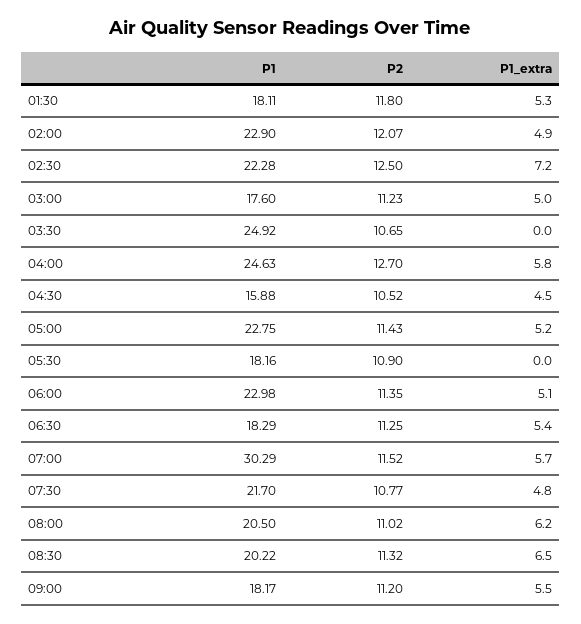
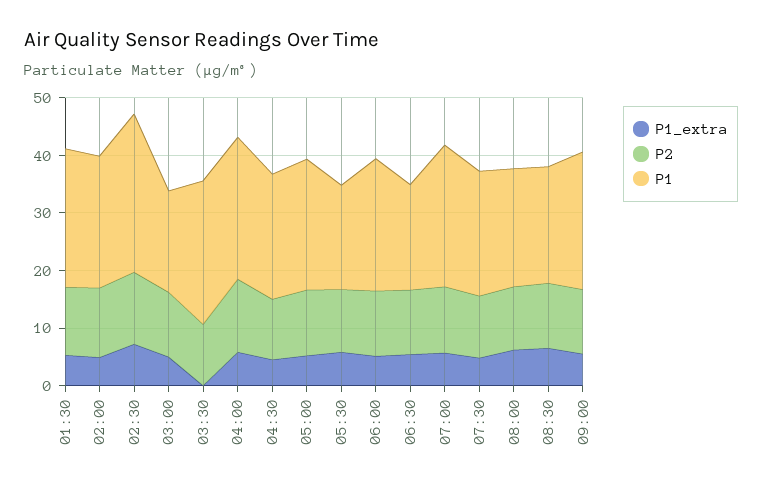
  {
    "P1": {
-     "01:30": 18.11,
+     "01:30": 24,
      "02:00": 22.9,
-     "02:30": 22.28,
+     "02:30": 28,
      "03:00": 17.6,
      "03:30": 24.92,
      "04:00": 24.63,
-     "04:30": 15.88,
+     "04:30": 22,
      "05:00": 22.75,
      "05:30": 18.16,
      "06:00": 22.98,
      "06:30": 18.29,
-     "07:00": 30.29,
+     "07:00": 24,
      "07:30": 21.7,
      "08:00": 20.5,
      "08:30": 20.22,
-     "09:00": 18.17
+     "09:00": 24
    },
    "P2": {
      "01:30": 11.8,
      "02:00": 12.07,
      "02:30": 12.5,
      "03:00": 11.23,
      "03:30": 10.65,
      "04:00": 12.7,
      "04:30": 10.52,
      "05:00": 11.43,
      "05:30": 10.9,
      "06:00": 11.35,
      "06:30": 11.25,
      "07:00": 11.52,
      "07:30": 10.77,
      "08:00": 11.02,
      "08:30": 11.32,
      "09:00": 11.2
    },
    "P1_extra": {
      "01:30": 5.3,
      "02:00": 4.9,
      "02:30": 7.2,
      "03:00": 5,
      "03:30": 0,
      "04:00": 5.8,
      "04:30": 4.5,
      "05:00": 5.2,
-     "05:30": 0,
+     "05:30": 6,
      "06:00": 5.1,
      "06:30": 5.4,
      "07:00": 5.7,
      "07:30": 4.8,
      "08:00": 6.2,
      "08:30": 6.5,
      "09:00": 5.5
    }
  }

